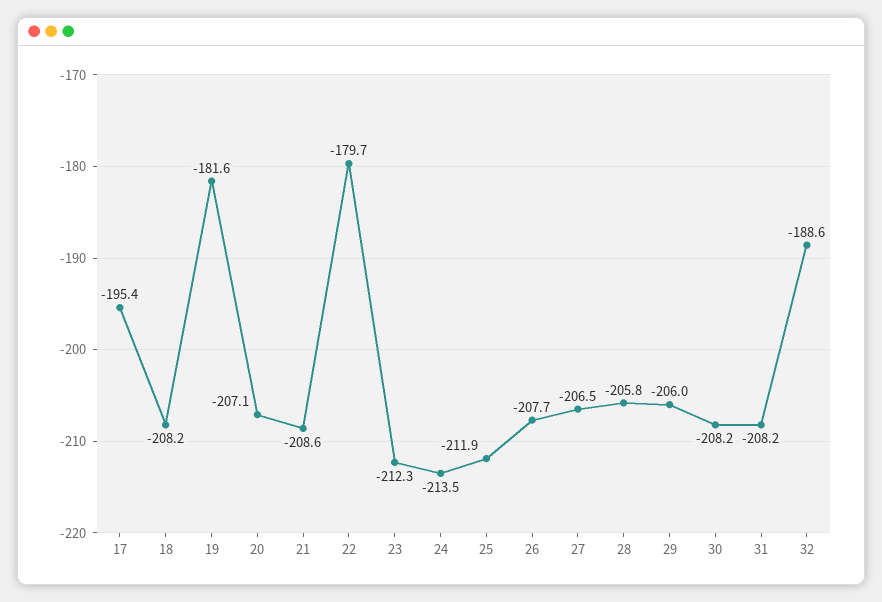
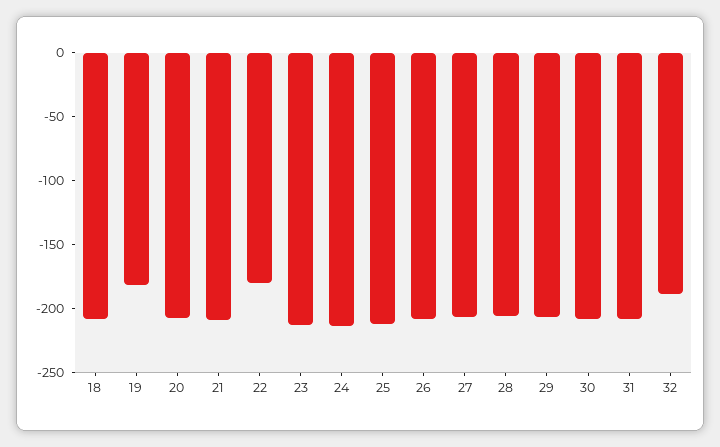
  {
-   "17": -195.4,
    "18": -208.2,
    "19": -181.6,
    "20": -207.1,
    "21": -208.6,
    "22": -179.7,
    "23": -212.3,
    "24": -213.5,
    "25": -211.9,
    "26": -207.7,
    "27": -206.5,
    "28": -205.8,
    "29": -206,
    "30": -208.2,
    "31": -208.2,
    "32": -188.6
  }

